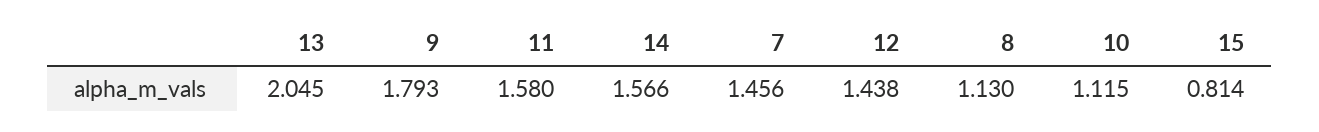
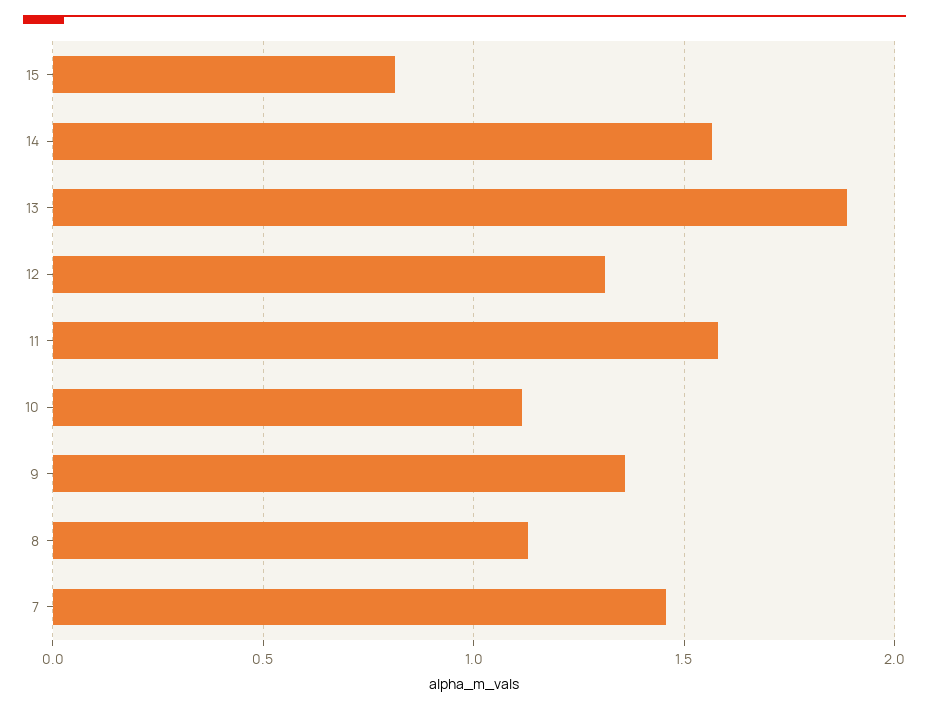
  {
-   "13": 2.045,
+   "13": 1.9,
-   "9": 1.793,
+   "9": 1.35,
    "11": 1.58,
    "14": 1.566,
    "7": 1.456,
-   "12": 1.438,
+   "12": 1.3,
    "8": 1.13,
    "10": 1.115,
    "15": 0.814
  }

